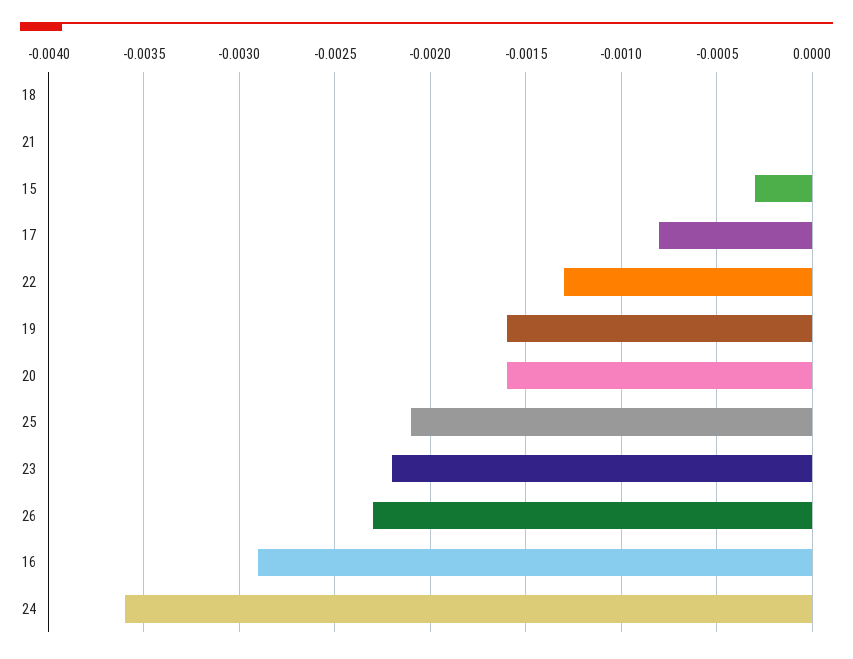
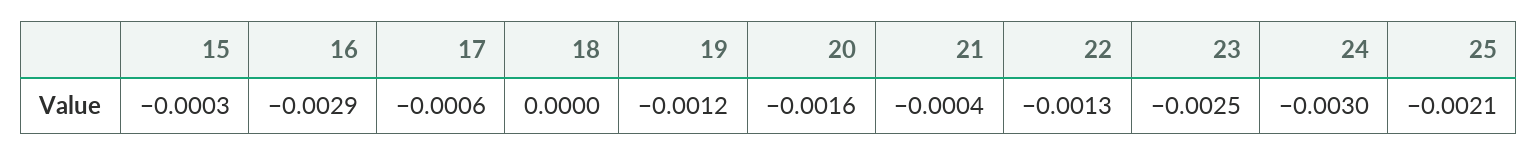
  {
    "18": 0,
-   "21": 0,
+   "21": -0.0004,
    "15": -0.0003,
-   "17": -0.0008,
+   "17": -0.0006,
    "22": -0.0013,
-   "19": -0.0016,
+   "19": -0.0012,
    "20": -0.0016,
    "25": -0.0021,
-   "23": -0.0022,
+   "23": -0.0025,
-   "26": -0.0023,
    "16": -0.0029,
-   "24": -0.0036
+   "24": -0.003
  }

